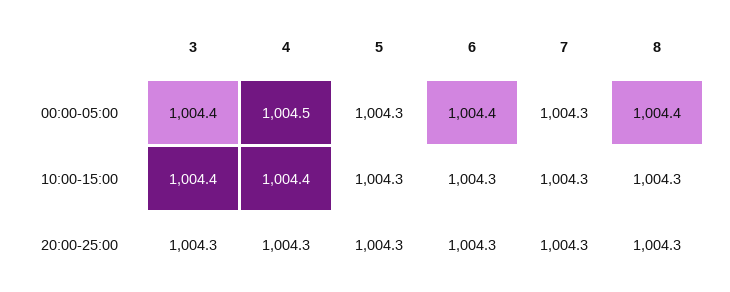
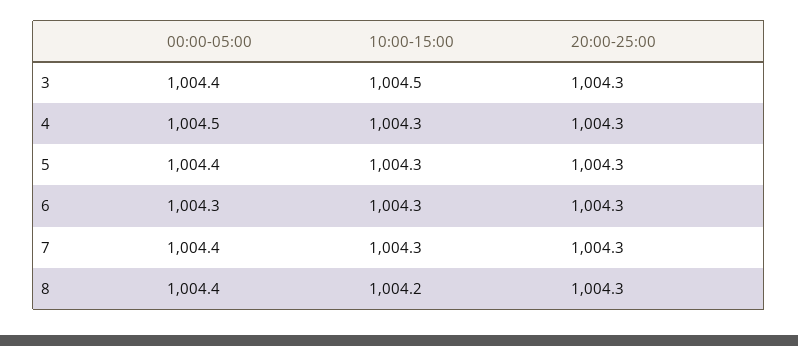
  {
    "3": {
      "00:00-05:00": 1004.4,
-     "10:00-15:00": 1004.4,
+     "10:00-15:00": 1004.5,
      "20:00-25:00": 1004.3
    },
    "4": {
      "00:00-05:00": 1004.5,
-     "10:00-15:00": 1004.4,
+     "10:00-15:00": 1004.3,
      "20:00-25:00": 1004.3
    },
    "5": {
-     "00:00-05:00": 1004.3,
+     "00:00-05:00": 1004.4,
      "10:00-15:00": 1004.3,
      "20:00-25:00": 1004.3
    },
    "6": {
-     "00:00-05:00": 1004.4,
+     "00:00-05:00": 1004.3,
      "10:00-15:00": 1004.3,
      "20:00-25:00": 1004.3
    },
    "7": {
-     "00:00-05:00": 1004.3,
+     "00:00-05:00": 1004.4,
      "10:00-15:00": 1004.3,
      "20:00-25:00": 1004.3
    },
    "8": {
      "00:00-05:00": 1004.4,
-     "10:00-15:00": 1004.3,
+     "10:00-15:00": 1004.2,
      "20:00-25:00": 1004.3
    }
  }

